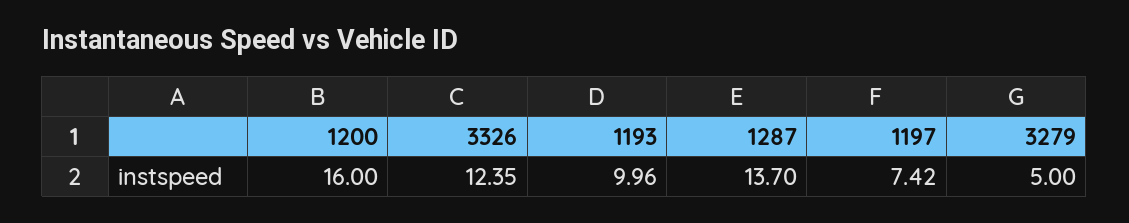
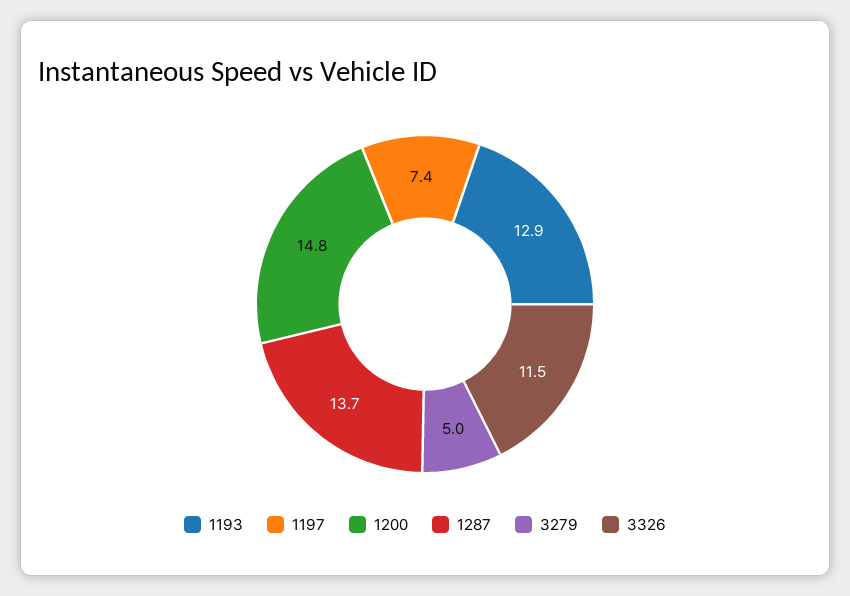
  {
-   "1200": 16,
+   "1200": 14.8,
-   "3326": 12.35,
+   "3326": 11.5,
-   "1193": 9.96,
+   "1193": 12.9,
    "1287": 13.7,
    "1197": 7.42,
    "3279": 5
  }

